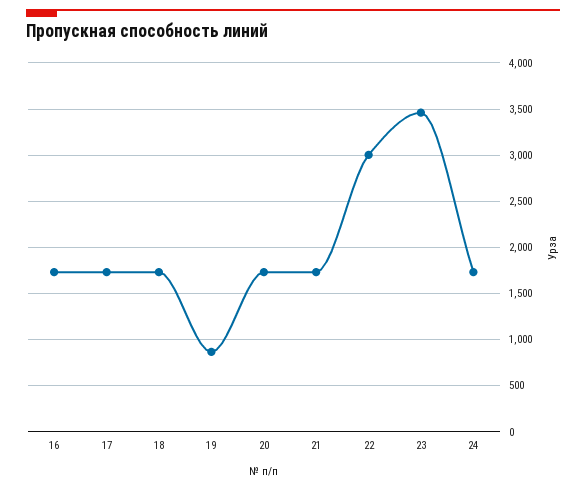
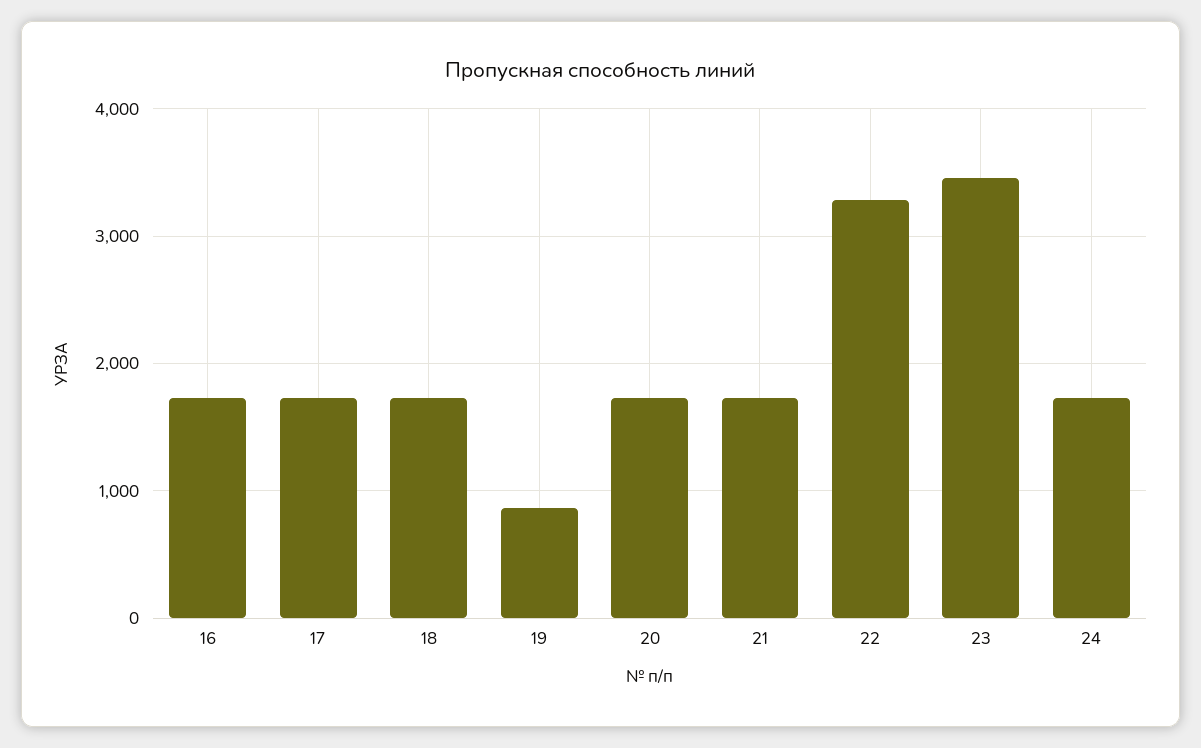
  {
    "16": 1700,
    "17": 1700,
    "18": 1700,
    "19": 900,
    "20": 1700,
    "21": 1700,
-   "22": 3000,
+   "22": 3300,
    "23": 3500,
    "24": 1700
  }

